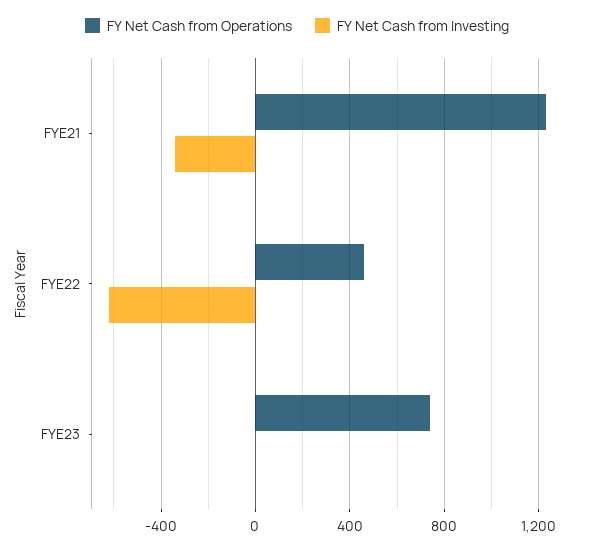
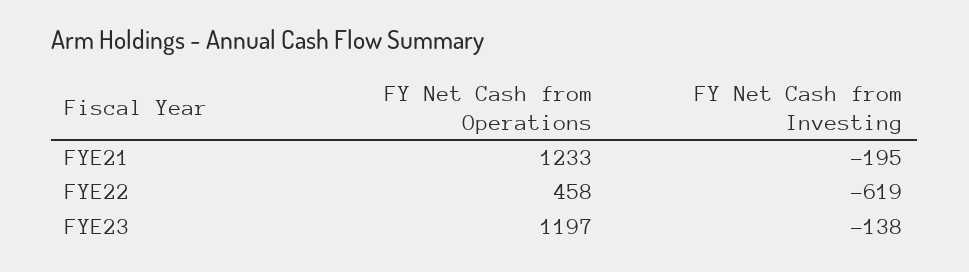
  {
    "FY Net Cash from Operations": {
      "FYE21": 1233,
      "FYE22": 458,
-     "FYE23": 750
+     "FYE23": 1197
    },
    "FY Net Cash from Investing": {
-     "FYE21": -350,
+     "FYE21": -195,
      "FYE22": -619,
-     "FYE23": 0
+     "FYE23": -138
    }
  }

